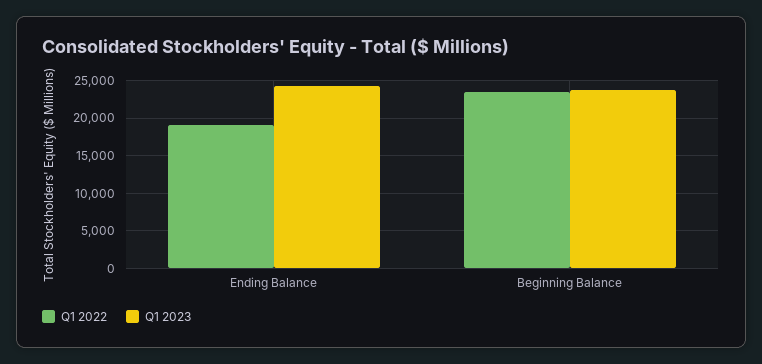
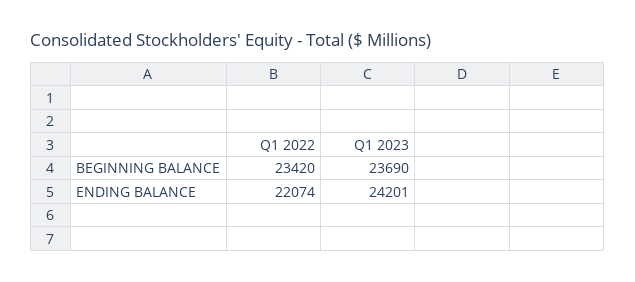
  {
    "Q1 2022": {
-     "Ending Balance": 19000,
+     "Ending Balance": 22074,
      "Beginning Balance": 23420
    },
    "Q1 2023": {
      "Ending Balance": 24201,
      "Beginning Balance": 23690
    }
  }

